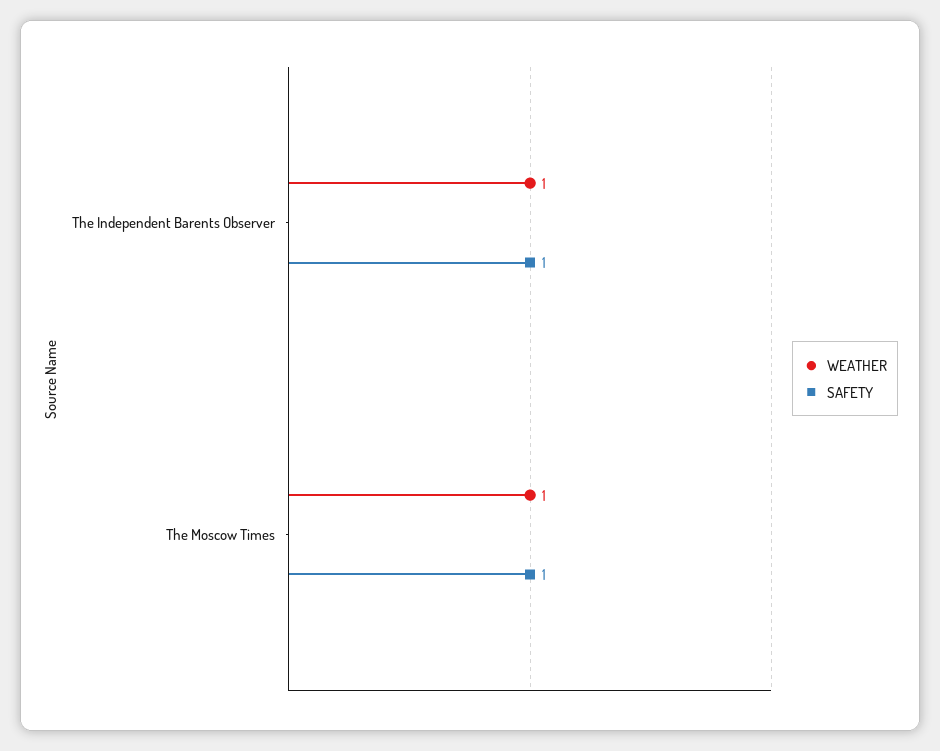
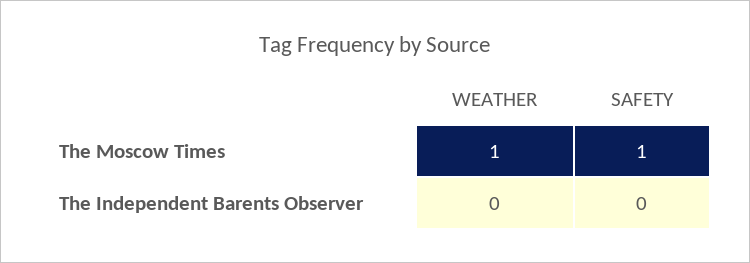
  {
    "WEATHER": {
-     "The Independent Barents Observer": 1,
+     "The Independent Barents Observer": 0,
      "The Moscow Times": 1
    },
    "SAFETY": {
-     "The Independent Barents Observer": 1,
+     "The Independent Barents Observer": 0,
      "The Moscow Times": 1
    }
  }

